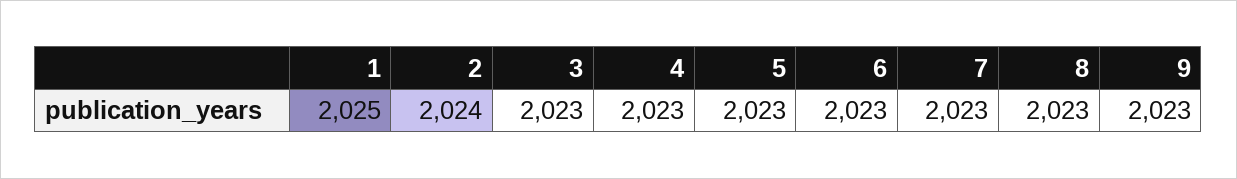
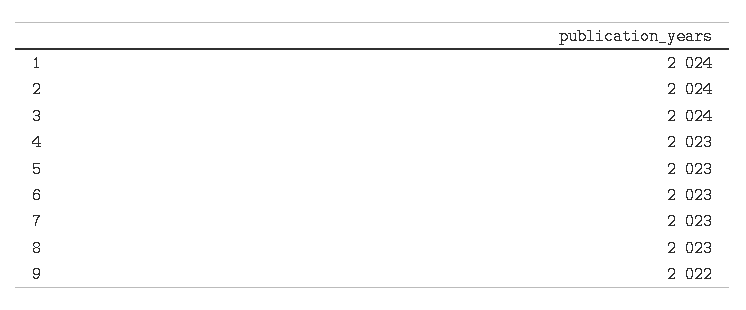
  {
-   "1": 2025,
+   "1": 2024,
    "2": 2024,
-   "3": 2023,
+   "3": 2024,
    "4": 2023,
    "5": 2023,
    "6": 2023,
    "7": 2023,
    "8": 2023,
-   "9": 2023
+   "9": 2022
  }

